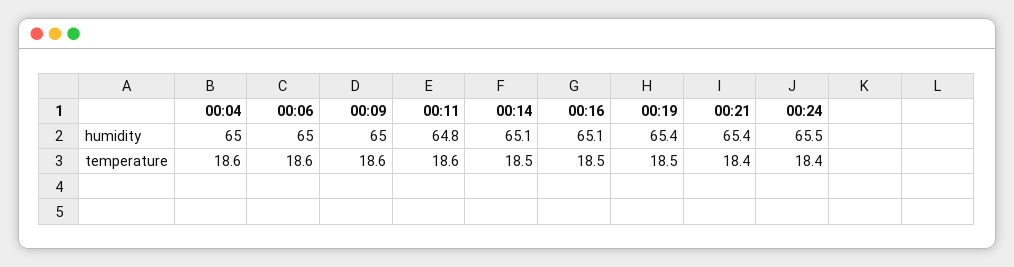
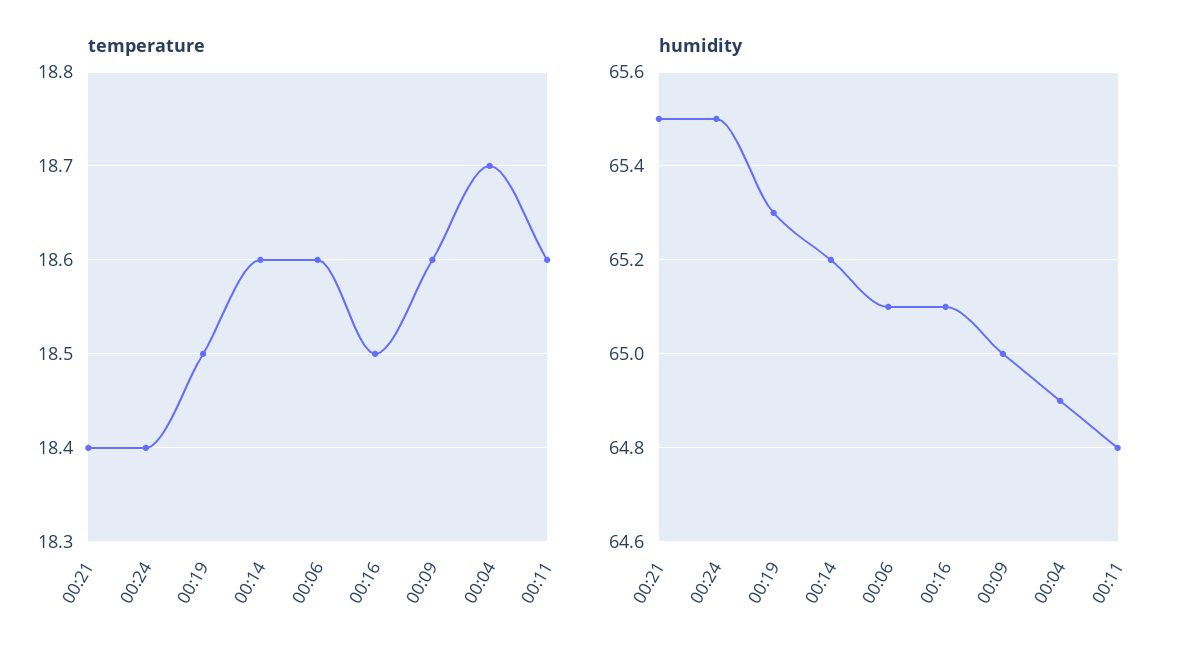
  {
    "humidity": {
-     "00:04": 65,
+     "00:04": 64.9,
-     "00:06": 65,
+     "00:06": 65.1,
      "00:09": 65,
      "00:11": 64.8,
-     "00:14": 65.1,
+     "00:14": 65.2,
      "00:16": 65.1,
-     "00:19": 65.4,
+     "00:19": 65.3,
-     "00:21": 65.4,
+     "00:21": 65.5,
      "00:24": 65.5
    },
    "temperature": {
-     "00:04": 18.6,
+     "00:04": 18.7,
      "00:06": 18.6,
      "00:09": 18.6,
      "00:11": 18.6,
-     "00:14": 18.5,
+     "00:14": 18.6,
      "00:16": 18.5,
      "00:19": 18.5,
      "00:21": 18.4,
      "00:24": 18.4
    }
  }

